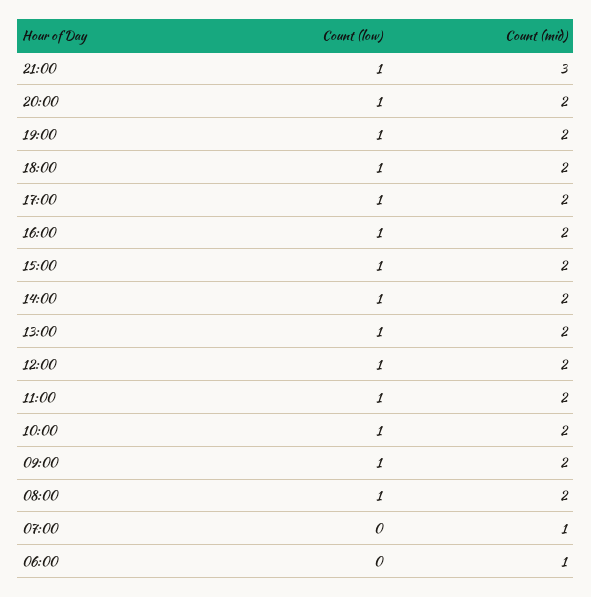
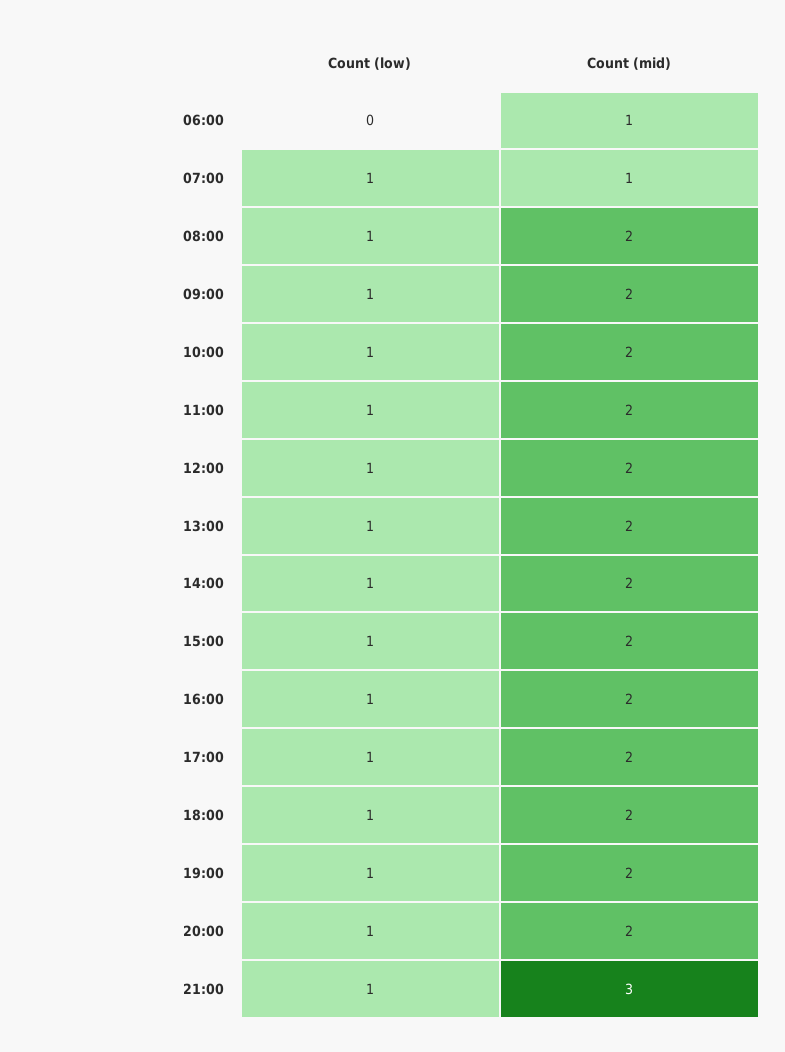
  {
    "Count (low)": {
      "21:00": 1,
      "20:00": 1,
      "19:00": 1,
      "18:00": 1,
      "17:00": 1,
      "16:00": 1,
      "15:00": 1,
      "14:00": 1,
      "13:00": 1,
      "12:00": 1,
      "11:00": 1,
      "10:00": 1,
      "09:00": 1,
      "08:00": 1,
-     "07:00": 0,
+     "07:00": 1,
      "06:00": 0
    },
    "Count (mid)": {
      "21:00": 3,
      "20:00": 2,
      "19:00": 2,
      "18:00": 2,
      "17:00": 2,
      "16:00": 2,
      "15:00": 2,
      "14:00": 2,
      "13:00": 2,
      "12:00": 2,
      "11:00": 2,
      "10:00": 2,
      "09:00": 2,
      "08:00": 2,
      "07:00": 1,
      "06:00": 1
    }
  }

